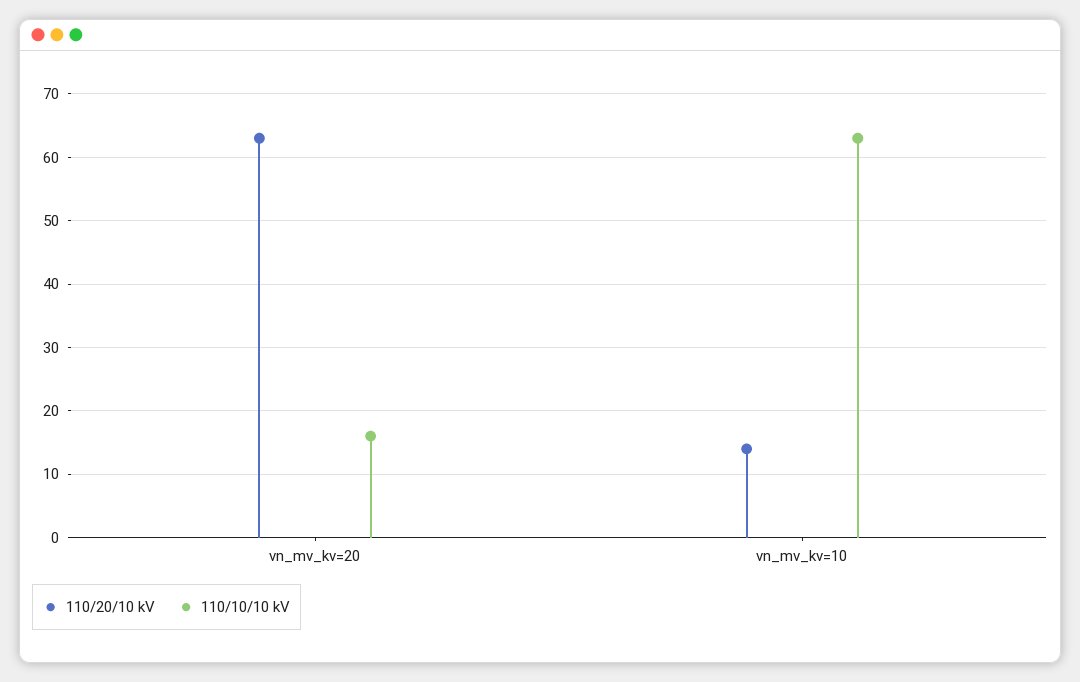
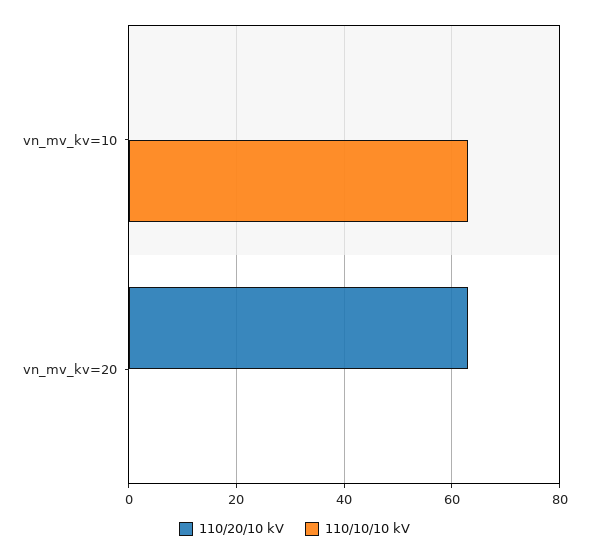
  {
    "110/20/10 kV": {
      "vn_mv_kv=20": 63,
-     "vn_mv_kv=10": 14
+     "vn_mv_kv=10": 0
    },
    "110/10/10 kV": {
-     "vn_mv_kv=20": 16,
+     "vn_mv_kv=20": 0,
      "vn_mv_kv=10": 63
    }
  }

